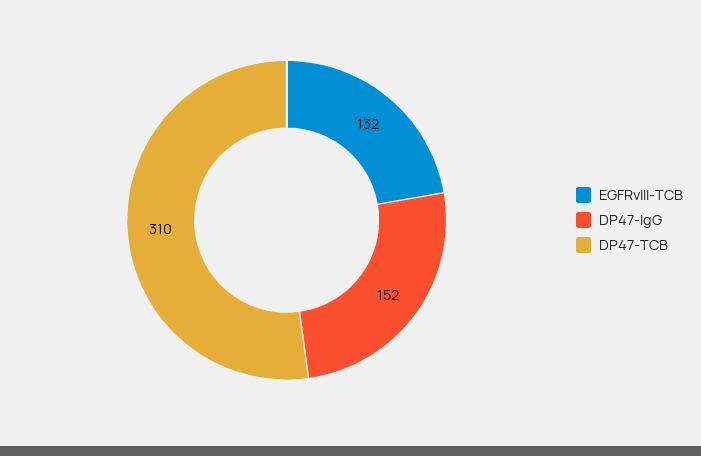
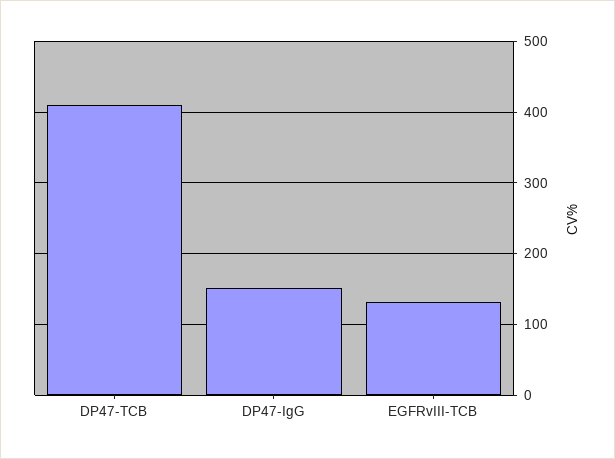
  {
    "EGFRvIII-TCB": 132,
    "DP47-IgG": 152,
-   "DP47-TCB": 310
+   "DP47-TCB": 410
  }

